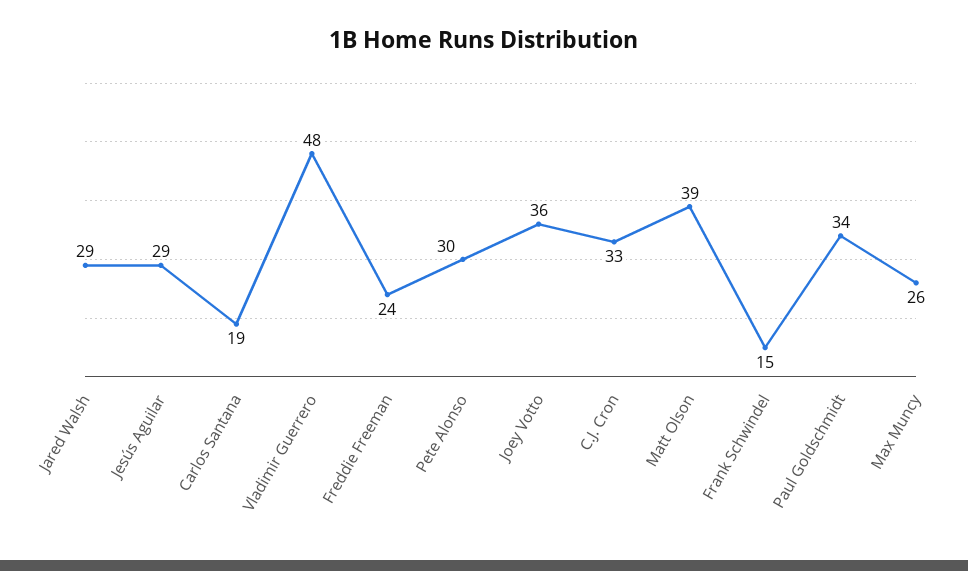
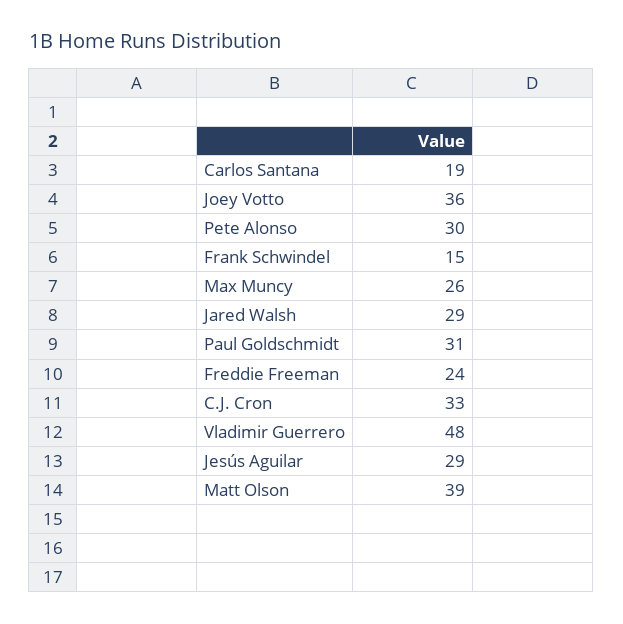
  {
    "Jared Walsh": 29,
    "Jesús Aguilar": 29,
    "Carlos Santana": 19,
    "Vladimir Guerrero": 48,
    "Freddie Freeman": 24,
    "Pete Alonso": 30,
    "Joey Votto": 36,
    "C.J. Cron": 33,
    "Matt Olson": 39,
    "Frank Schwindel": 15,
-   "Paul Goldschmidt": 34,
+   "Paul Goldschmidt": 31,
    "Max Muncy": 26
  }

